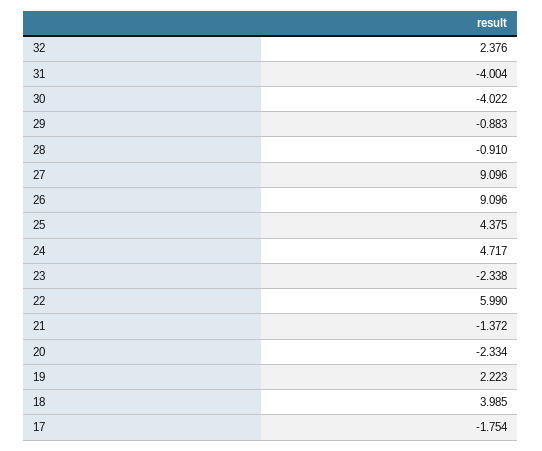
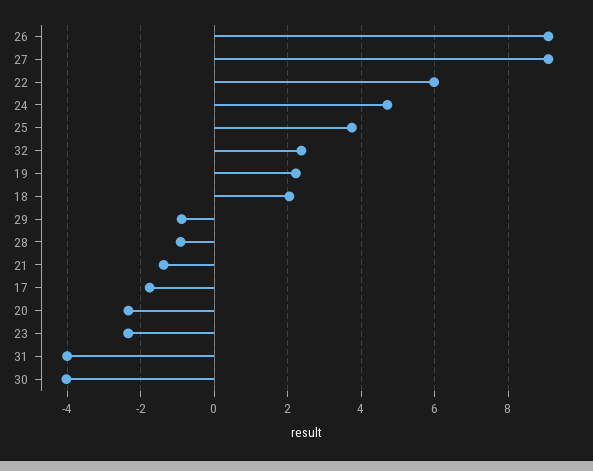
  {
    "32": 2.376,
    "31": -4.004,
    "30": -4.022,
    "29": -0.883,
    "28": -0.91,
    "27": 9.096,
    "26": 9.096,
-   "25": 4.375,
+   "25": 3.8,
    "24": 4.717,
    "23": -2.338,
    "22": 5.99,
    "21": -1.372,
    "20": -2.334,
    "19": 2.223,
-   "18": 3.985,
+   "18": 2,
    "17": -1.754
  }

